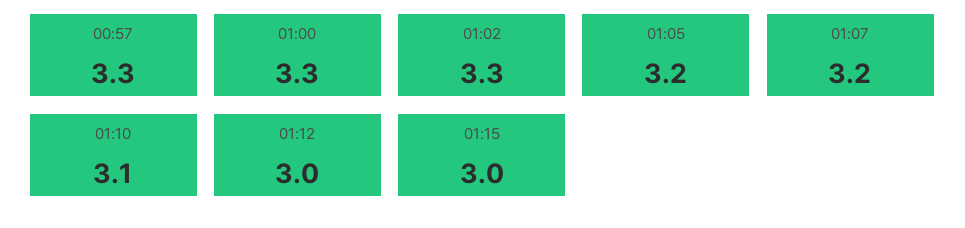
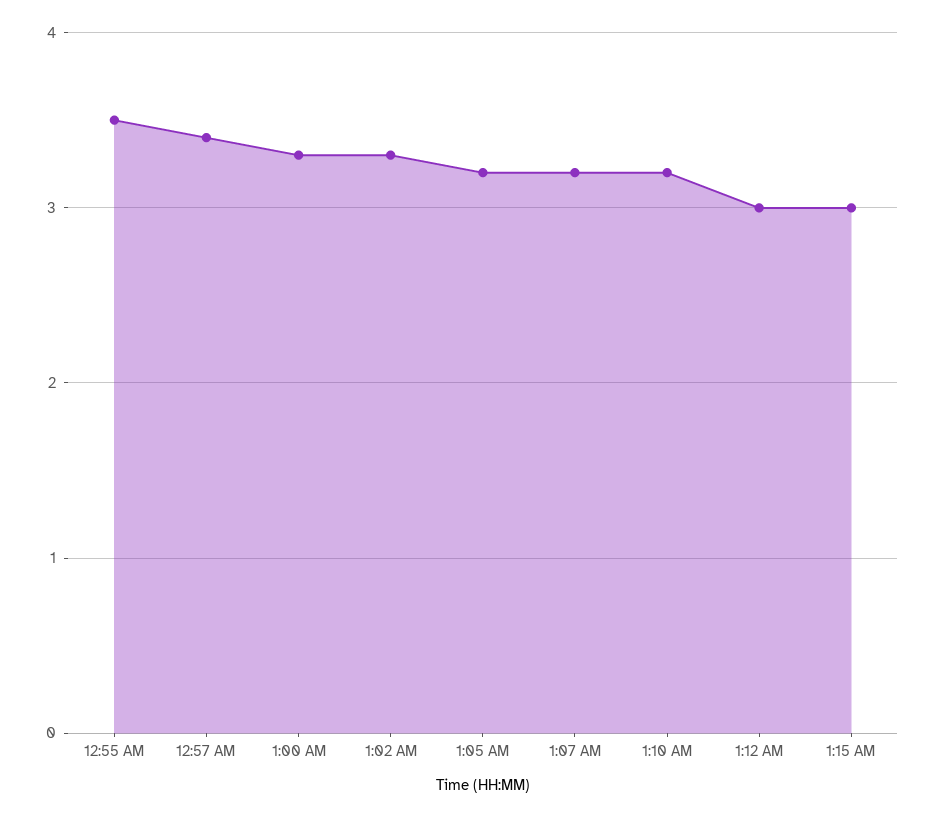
  {
-   "00:57": 3.3,
+   "00:57": 3.4,
    "01:00": 3.3,
    "01:02": 3.3,
    "01:05": 3.2,
    "01:07": 3.2,
-   "01:10": 3.1,
+   "01:10": 3.2,
    "01:12": 3,
-   "01:15": 3
+   "01:15": 3,
+   "12:55 AM": 3.5
  }

